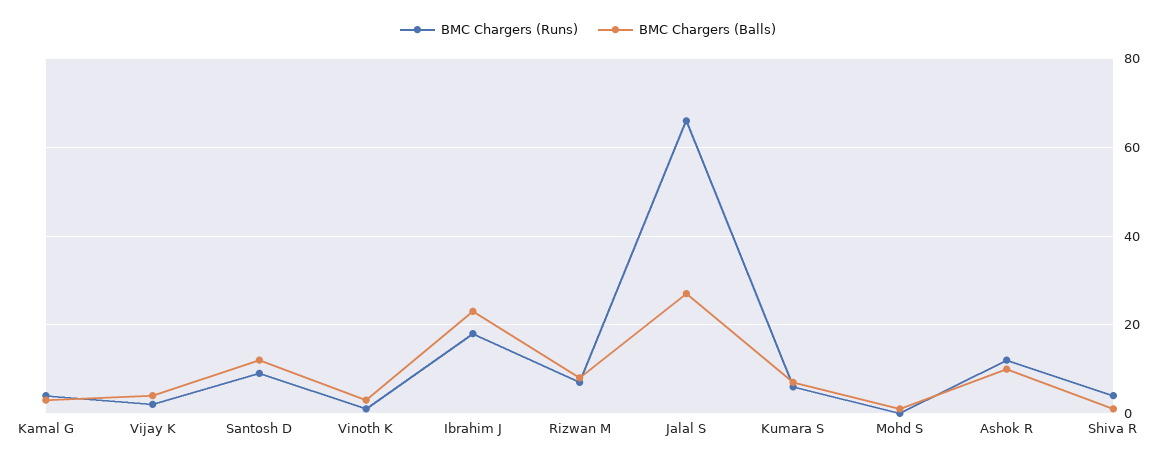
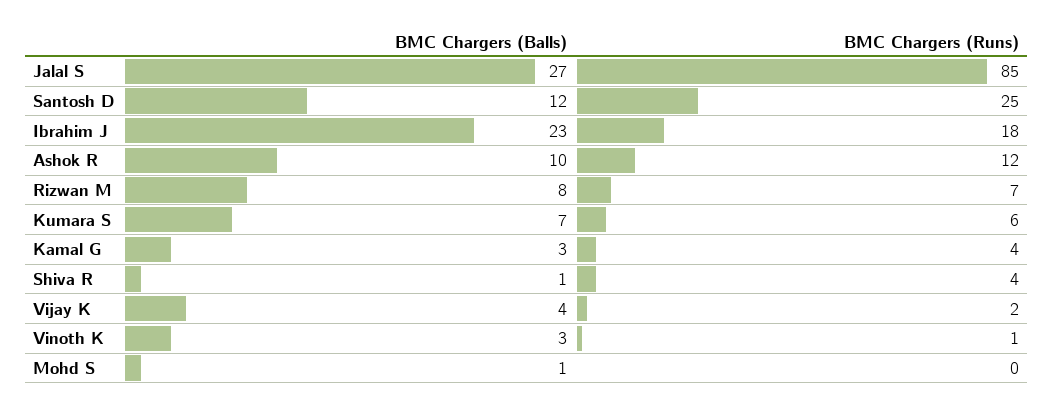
  {
    "BMC Chargers (Runs)": {
      "Kamal G": 4,
      "Vijay K": 2,
-     "Santosh D": 10,
+     "Santosh D": 25,
      "Vinoth K": 1,
      "Ibrahim J": 18,
      "Rizwan M": 7,
-     "Jalal S": 65,
+     "Jalal S": 85,
      "Kumara S": 6,
      "Mohd S": 0,
      "Ashok R": 12,
      "Shiva R": 4
    },
    "BMC Chargers (Balls)": {
      "Kamal G": 3,
      "Vijay K": 4,
      "Santosh D": 12,
      "Vinoth K": 3,
      "Ibrahim J": 23,
      "Rizwan M": 8,
      "Jalal S": 27,
      "Kumara S": 7,
      "Mohd S": 1,
      "Ashok R": 10,
      "Shiva R": 1
    }
  }

